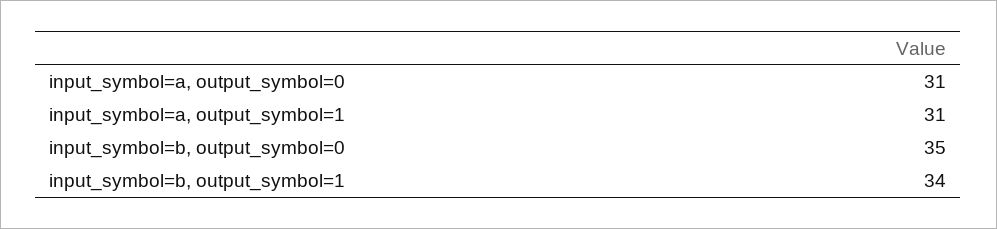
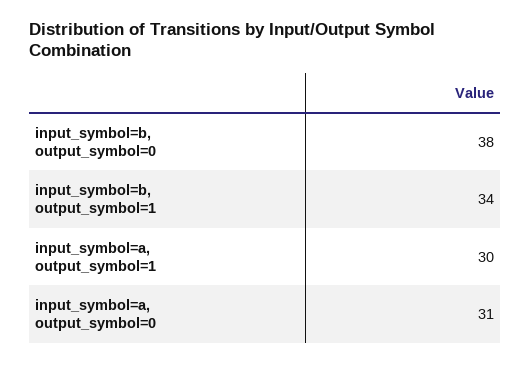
  {
    "input_symbol=a, output_symbol=0": 31,
-   "input_symbol=a, output_symbol=1": 31,
+   "input_symbol=a, output_symbol=1": 30,
-   "input_symbol=b, output_symbol=0": 35,
+   "input_symbol=b, output_symbol=0": 38,
    "input_symbol=b, output_symbol=1": 34
  }

